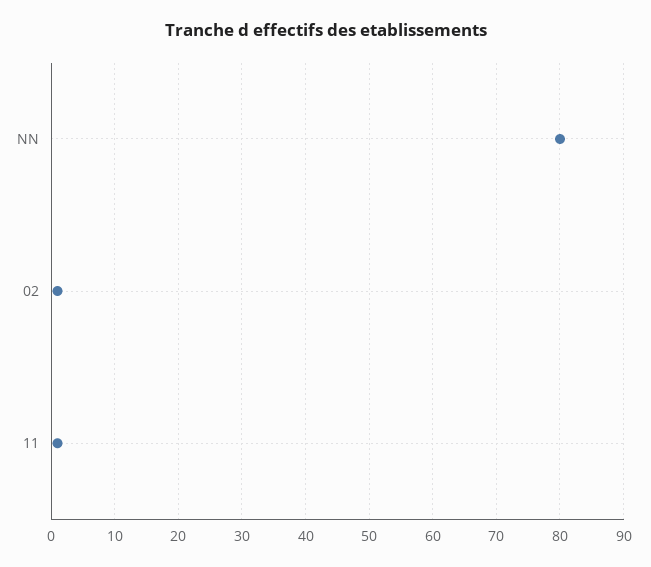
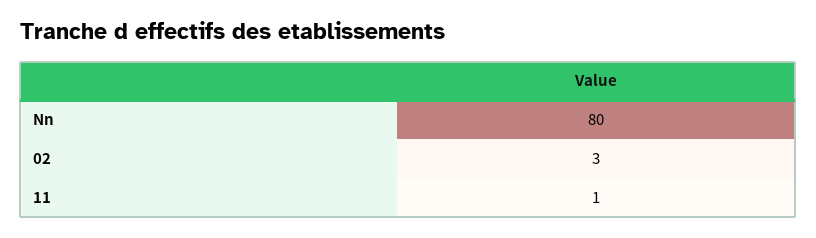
  {
    "NN": 80,
-   "02": 1,
+   "02": 3,
    "11": 1
  }

